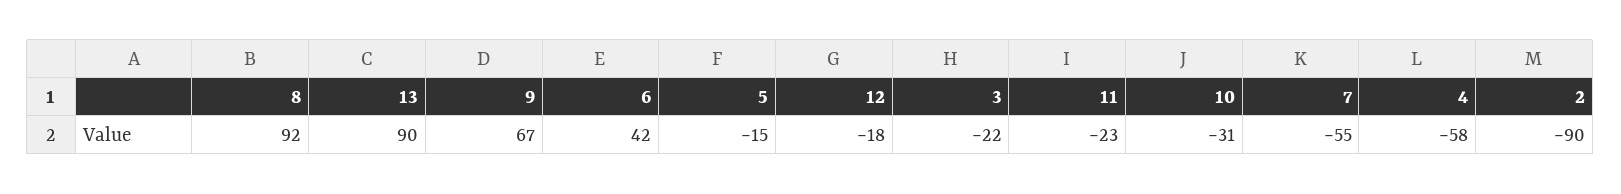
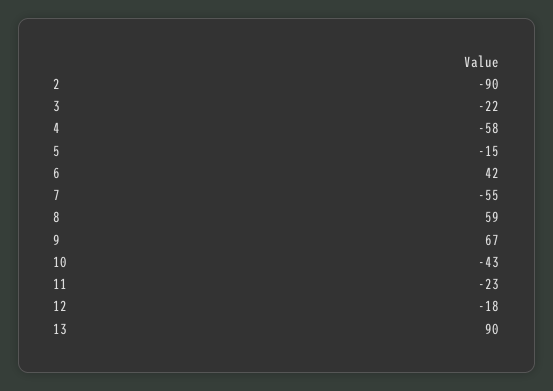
  {
-   "8": 92,
+   "8": 59,
    "13": 90,
    "9": 67,
    "6": 42,
    "5": -15,
    "12": -18,
    "3": -22,
    "11": -23,
-   "10": -31,
+   "10": -43,
    "7": -55,
    "4": -58,
    "2": -90
  }

